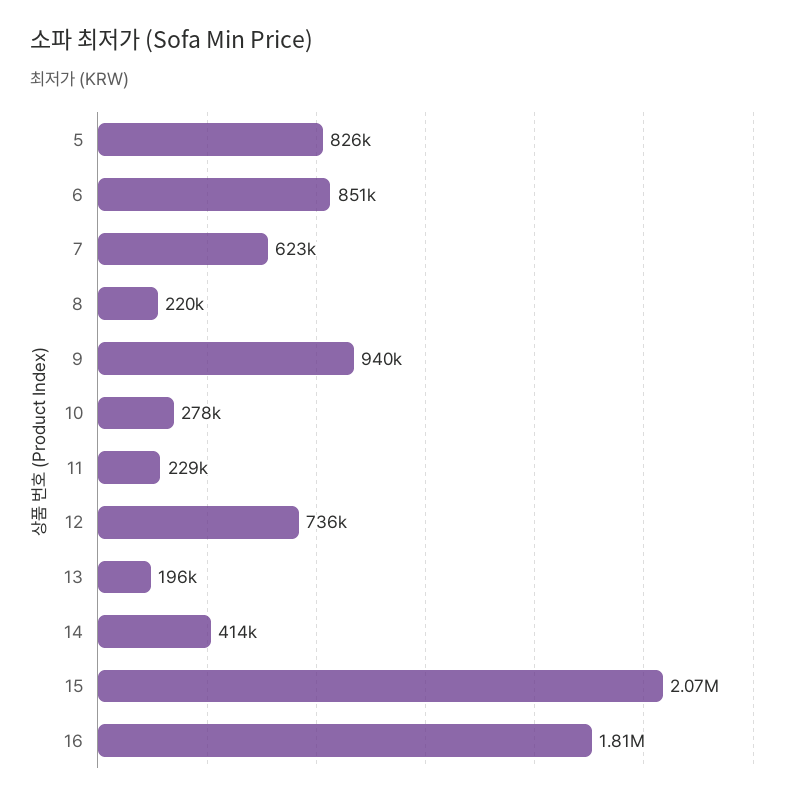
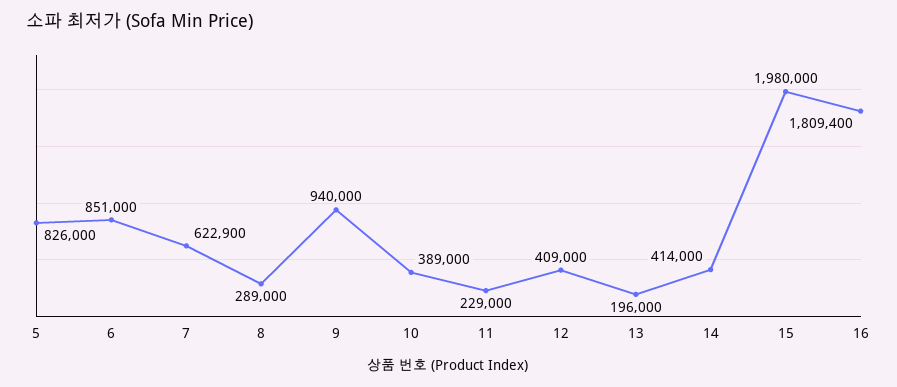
  {
    "5": 826000,
    "6": 851000,
    "7": 622900,
-   "8": 220000,
+   "8": 289000,
    "9": 940000,
-   "10": 278000,
+   "10": 389000,
    "11": 229000,
-   "12": 736000,
+   "12": 409000,
    "13": 196000,
    "14": 414000,
-   "15": 2070000,
+   "15": 1980000,
    "16": 1809400
  }

